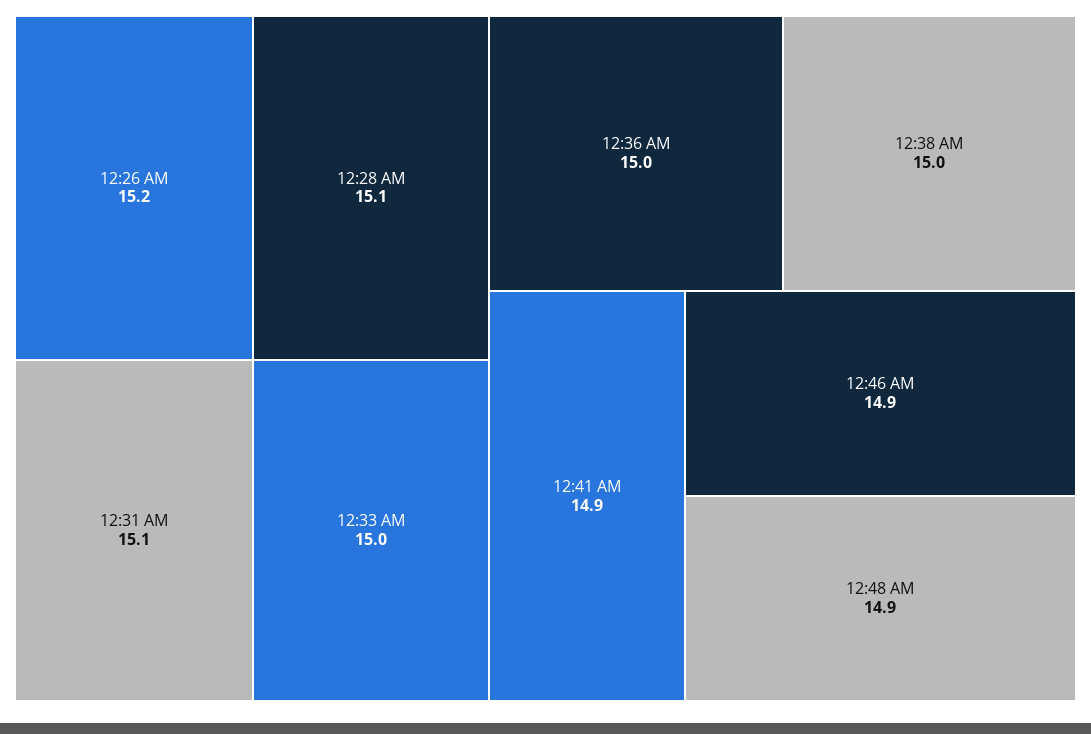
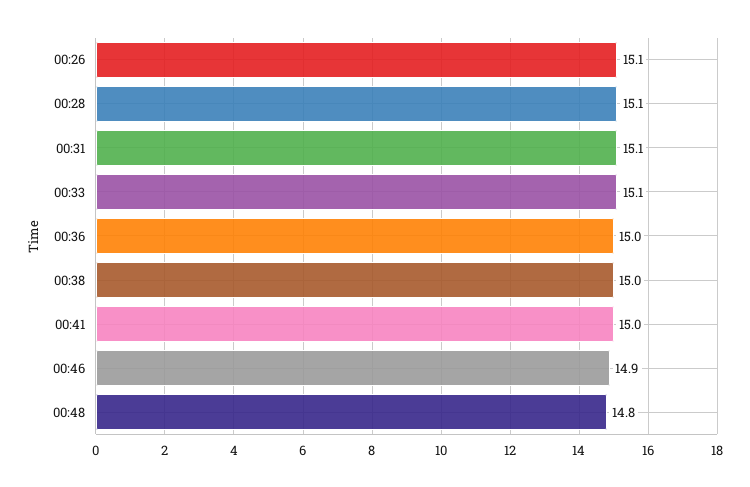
  {
-   "12:26 AM": 15.2,
+   "12:26 AM": 15.1,
    "12:28 AM": 15.1,
    "12:31 AM": 15.1,
-   "12:33 AM": 15,
+   "12:33 AM": 15.1,
    "12:36 AM": 15,
    "12:38 AM": 15,
-   "12:41 AM": 14.9,
+   "12:41 AM": 15,
    "12:46 AM": 14.9,
-   "12:48 AM": 14.9
+   "12:48 AM": 14.8
  }

